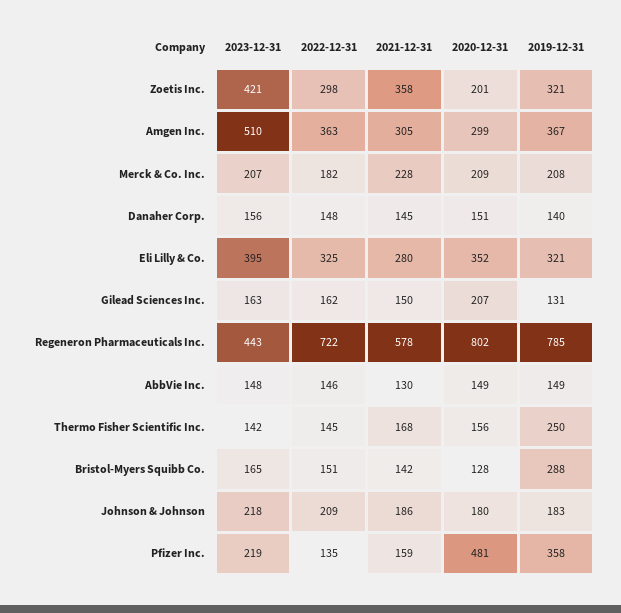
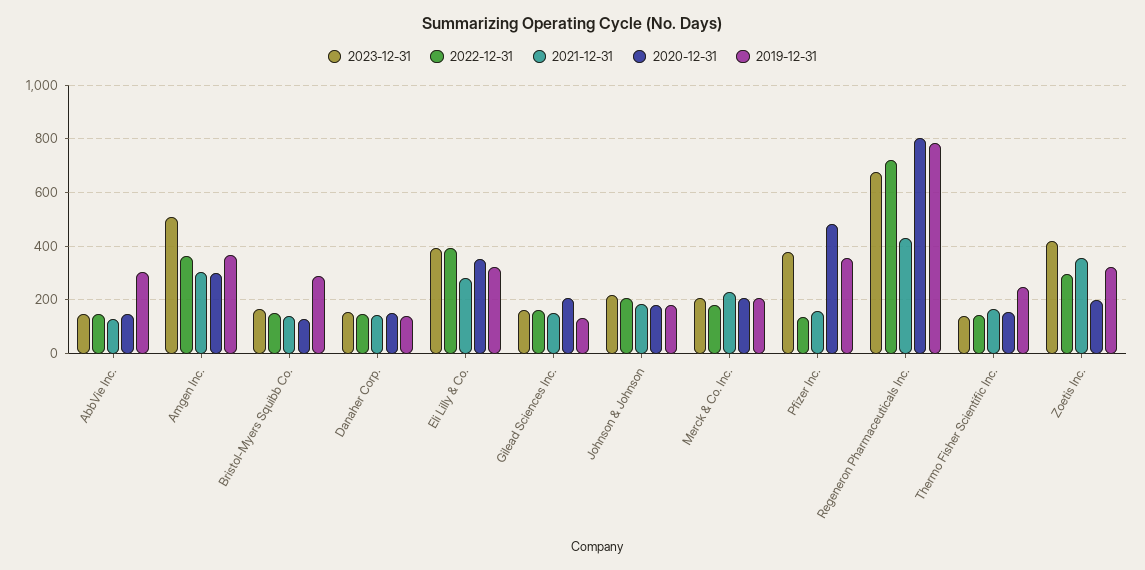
  {
    "2023-12-31": {
      "Zoetis Inc.": 421,
      "Amgen Inc.": 510,
      "Merck & Co. Inc.": 207,
      "Danaher Corp.": 156,
      "Eli Lilly & Co.": 395,
      "Gilead Sciences Inc.": 163,
-     "Regeneron Pharmaceuticals Inc.": 443,
+     "Regeneron Pharmaceuticals Inc.": 675,
      "AbbVie Inc.": 148,
      "Thermo Fisher Scientific Inc.": 142,
      "Bristol-Myers Squibb Co.": 165,
      "Johnson & Johnson": 218,
-     "Pfizer Inc.": 219
+     "Pfizer Inc.": 375
    },
    "2022-12-31": {
      "Zoetis Inc.": 298,
      "Amgen Inc.": 363,
      "Merck & Co. Inc.": 182,
      "Danaher Corp.": 148,
-     "Eli Lilly & Co.": 325,
+     "Eli Lilly & Co.": 400,
      "Gilead Sciences Inc.": 162,
      "Regeneron Pharmaceuticals Inc.": 722,
      "AbbVie Inc.": 146,
      "Thermo Fisher Scientific Inc.": 145,
      "Bristol-Myers Squibb Co.": 151,
      "Johnson & Johnson": 209,
      "Pfizer Inc.": 135
    },
    "2021-12-31": {
      "Zoetis Inc.": 358,
      "Amgen Inc.": 305,
      "Merck & Co. Inc.": 228,
      "Danaher Corp.": 145,
      "Eli Lilly & Co.": 280,
      "Gilead Sciences Inc.": 150,
-     "Regeneron Pharmaceuticals Inc.": 578,
+     "Regeneron Pharmaceuticals Inc.": 425,
      "AbbVie Inc.": 130,
      "Thermo Fisher Scientific Inc.": 168,
      "Bristol-Myers Squibb Co.": 142,
      "Johnson & Johnson": 186,
      "Pfizer Inc.": 159
    },
    "2020-12-31": {
      "Zoetis Inc.": 201,
      "Amgen Inc.": 299,
      "Merck & Co. Inc.": 209,
      "Danaher Corp.": 151,
      "Eli Lilly & Co.": 352,
      "Gilead Sciences Inc.": 207,
      "Regeneron Pharmaceuticals Inc.": 802,
      "AbbVie Inc.": 149,
      "Thermo Fisher Scientific Inc.": 156,
      "Bristol-Myers Squibb Co.": 128,
      "Johnson & Johnson": 180,
      "Pfizer Inc.": 481
    },
    "2019-12-31": {
      "Zoetis Inc.": 321,
      "Amgen Inc.": 367,
      "Merck & Co. Inc.": 208,
      "Danaher Corp.": 140,
      "Eli Lilly & Co.": 321,
      "Gilead Sciences Inc.": 131,
      "Regeneron Pharmaceuticals Inc.": 785,
-     "AbbVie Inc.": 149,
+     "AbbVie Inc.": 300,
      "Thermo Fisher Scientific Inc.": 250,
      "Bristol-Myers Squibb Co.": 288,
      "Johnson & Johnson": 183,
      "Pfizer Inc.": 358
    }
  }

